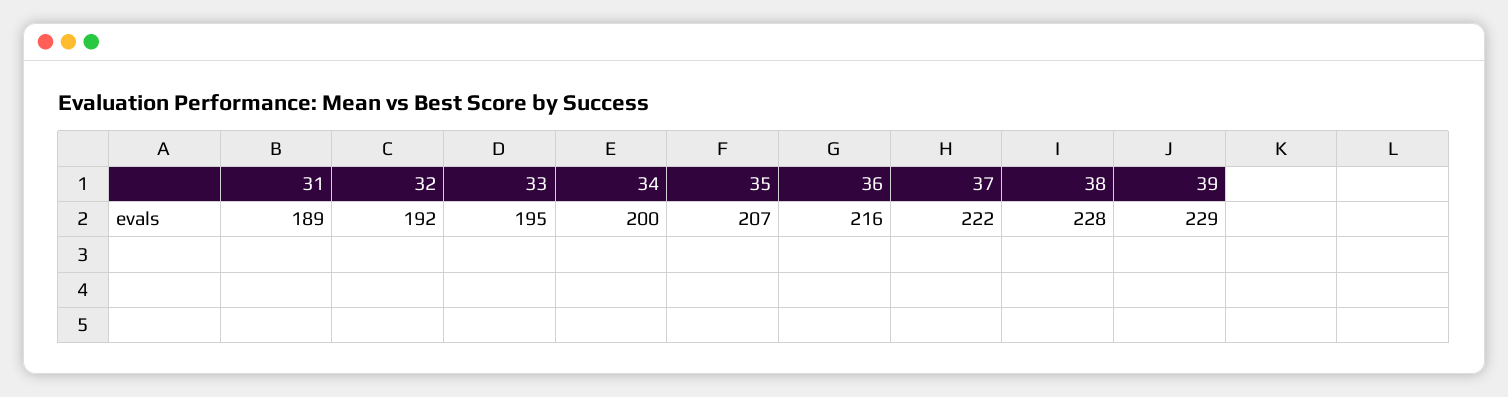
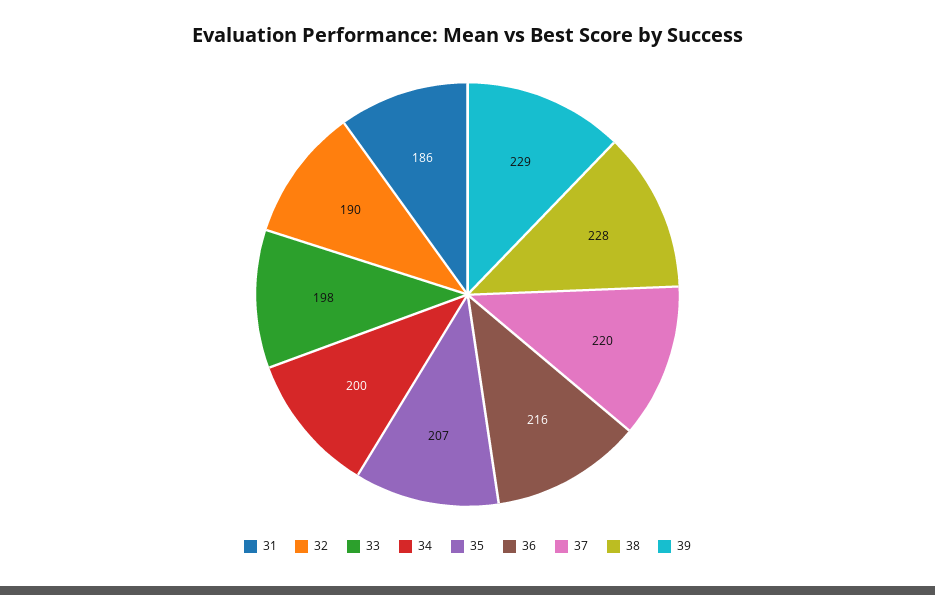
  {
-   "31": 189,
+   "31": 186,
-   "32": 192,
+   "32": 190,
-   "33": 195,
+   "33": 198,
    "34": 200,
    "35": 207,
    "36": 216,
-   "37": 222,
+   "37": 220,
    "38": 228,
    "39": 229
  }

